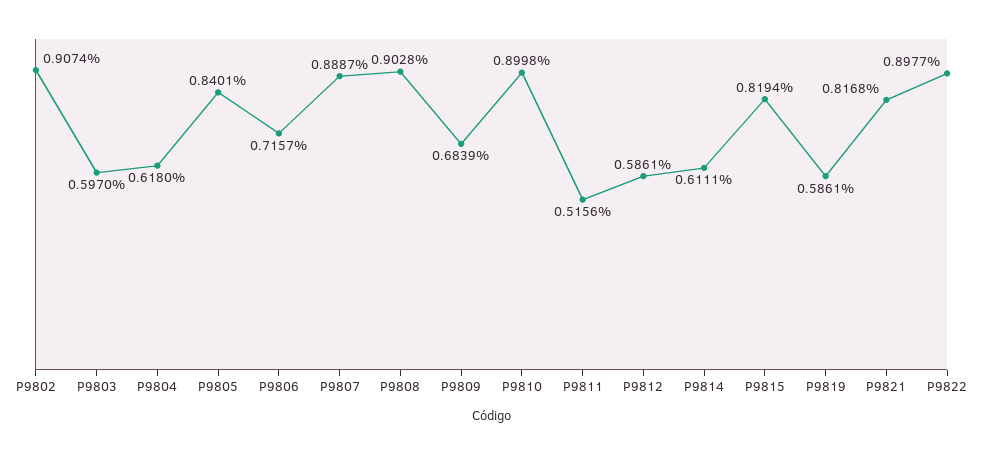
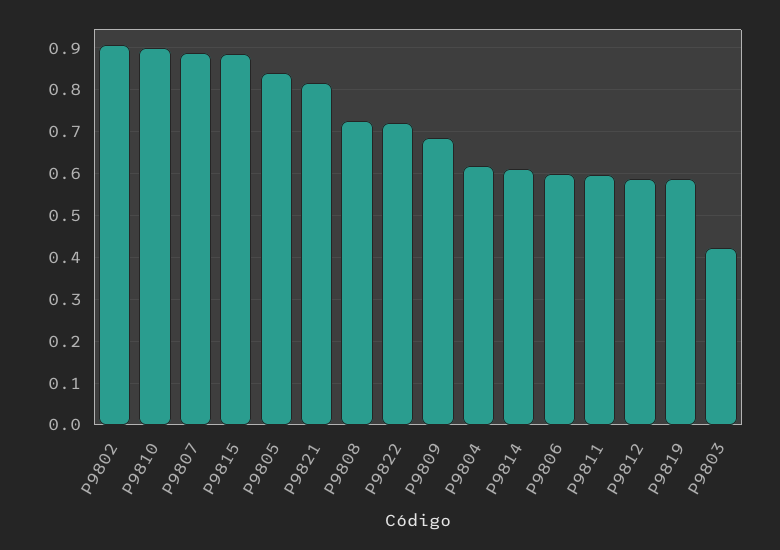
  {
    "P9802": 0.9074,
-   "P9803": 0.597,
+   "P9803": 0.42,
    "P9804": 0.618,
    "P9805": 0.8401,
-   "P9806": 0.7157,
+   "P9806": 0.6,
    "P9807": 0.8887,
-   "P9808": 0.9028,
+   "P9808": 0.72,
    "P9809": 0.6839,
    "P9810": 0.8998,
-   "P9811": 0.5156,
+   "P9811": 0.6,
    "P9812": 0.5861,
    "P9814": 0.6111,
-   "P9815": 0.8194,
+   "P9815": 0.88,
    "P9819": 0.5861,
    "P9821": 0.8168,
-   "P9822": 0.8977
+   "P9822": 0.72
  }

